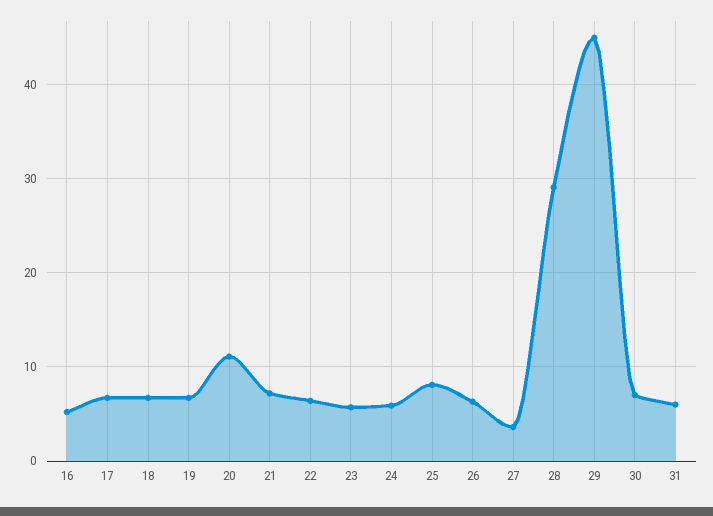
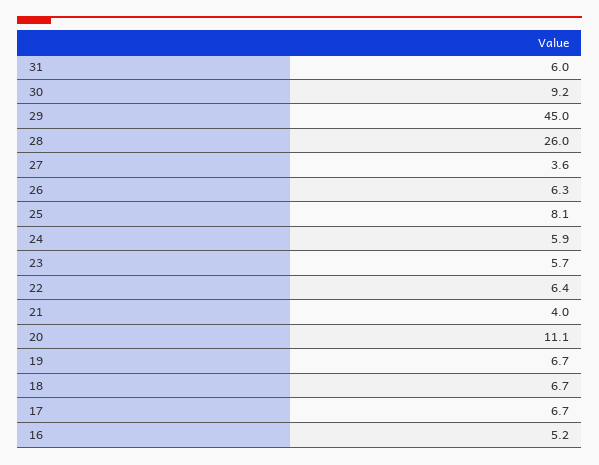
  {
    "16": 5.2,
    "17": 6.7,
    "18": 6.7,
    "19": 6.7,
    "20": 11.1,
-   "21": 7,
+   "21": 4,
    "22": 6.4,
    "23": 5.7,
    "24": 5.9,
    "25": 8.1,
    "26": 6.3,
    "27": 3.6,
-   "28": 29,
+   "28": 26,
    "29": 45,
-   "30": 7,
+   "30": 9.2,
    "31": 6
  }

